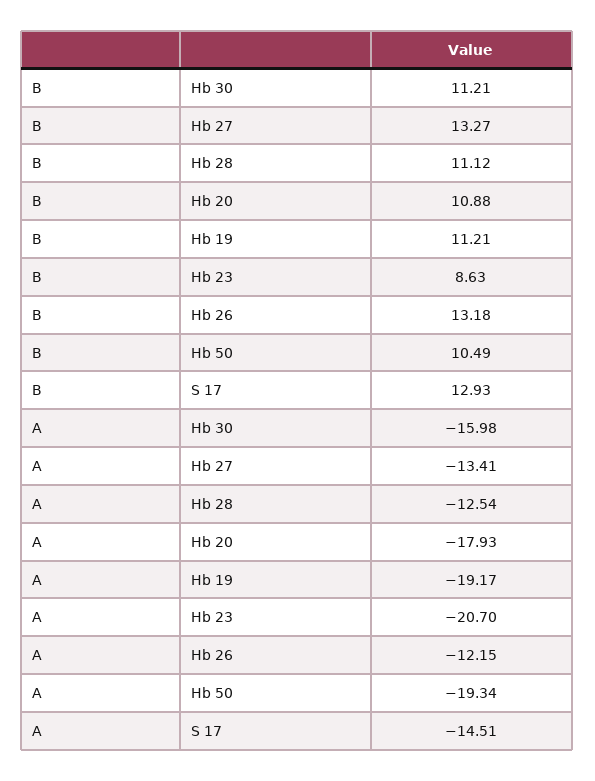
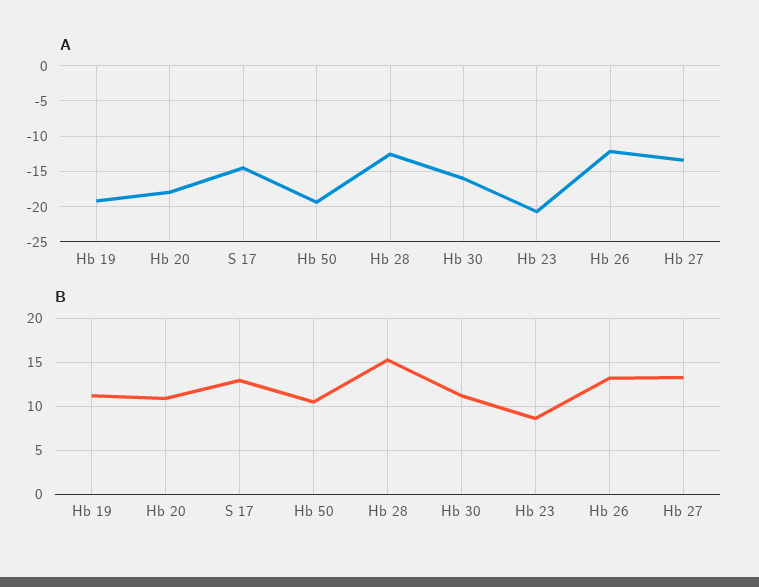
  {
    "B": {
      "Hb 30": 11.21,
      "Hb 27": 13.27,
-     "Hb 28": 11.12,
+     "Hb 28": 15,
      "Hb 20": 10.88,
      "Hb 19": 11.21,
      "Hb 23": 8.63,
      "Hb 26": 13.18,
      "Hb 50": 10.49,
      "S 17": 12.93
    },
    "A": {
      "Hb 30": -15.98,
      "Hb 27": -13.41,
      "Hb 28": -12.54,
      "Hb 20": -17.93,
      "Hb 19": -19.17,
      "Hb 23": -20.7,
      "Hb 26": -12.15,
      "Hb 50": -19.34,
      "S 17": -14.51
    }
  }

